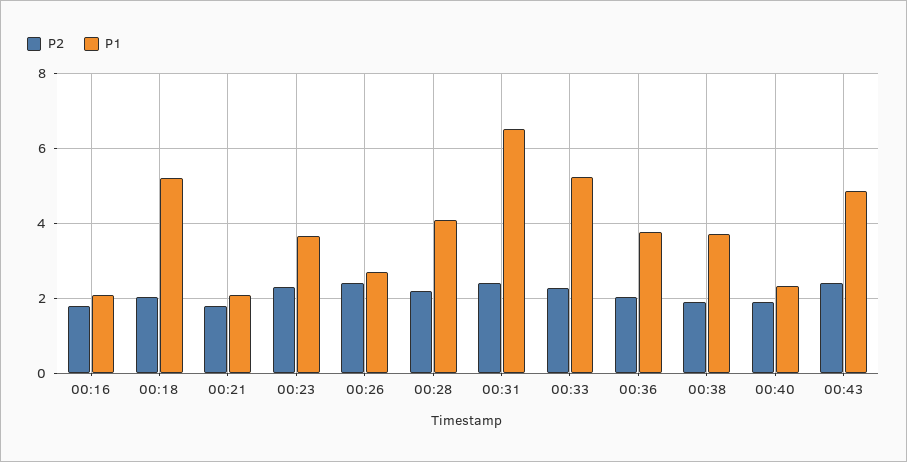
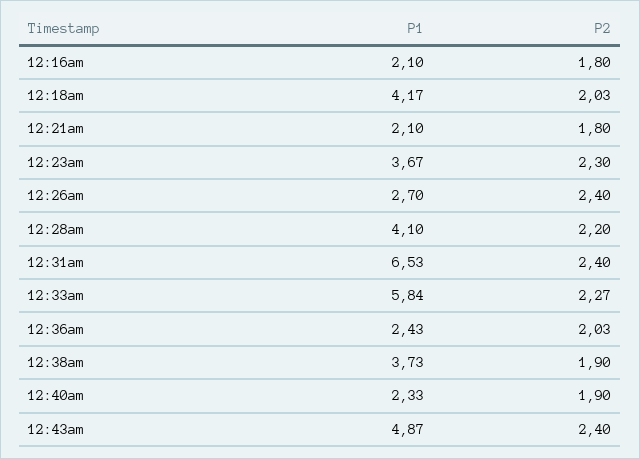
  {
    "P2": {
      "00:16": 1.8,
      "00:18": 2.03,
      "00:21": 1.8,
      "00:23": 2.3,
      "00:26": 2.4,
      "00:28": 2.2,
      "00:31": 2.4,
      "00:33": 2.27,
      "00:36": 2.03,
      "00:38": 1.9,
      "00:40": 1.9,
      "00:43": 2.4
    },
    "P1": {
      "00:16": 2.1,
-     "00:18": 5.2,
+     "00:18": 4.17,
      "00:21": 2.1,
      "00:23": 3.67,
      "00:26": 2.7,
      "00:28": 4.1,
      "00:31": 6.53,
-     "00:33": 5.2,
+     "00:33": 5.84,
-     "00:36": 3.8,
+     "00:36": 2.43,
      "00:38": 3.73,
      "00:40": 2.33,
      "00:43": 4.87
    }
  }

